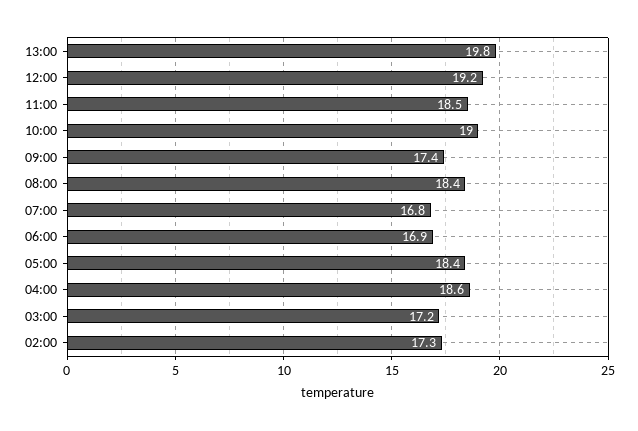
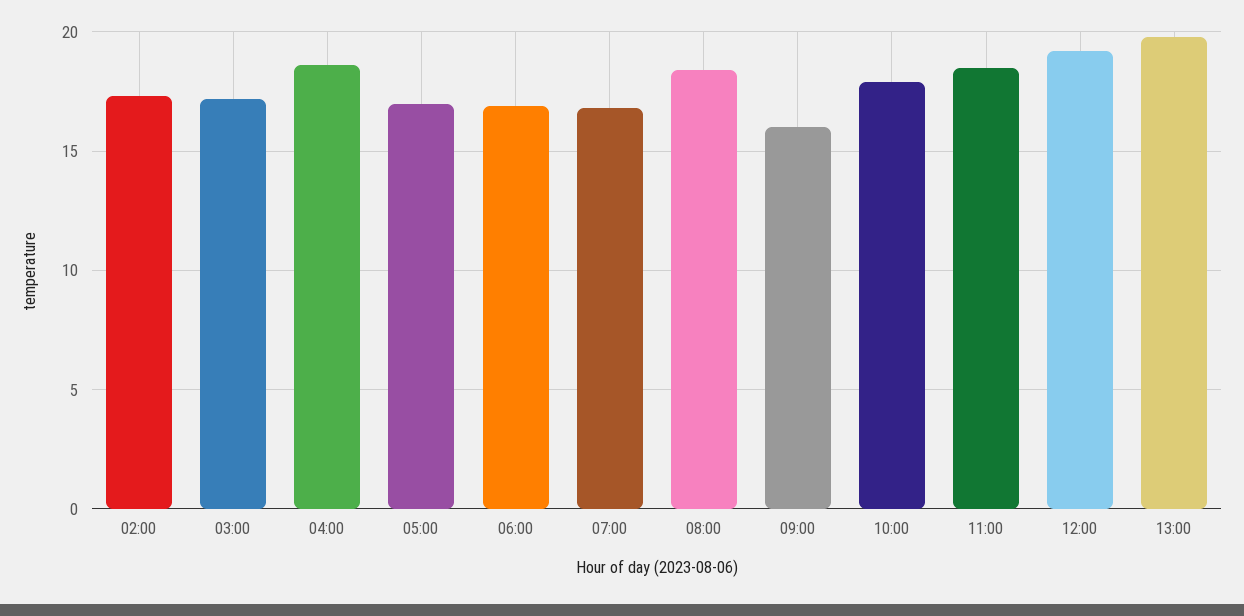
  {
    "13:00": 19.8,
    "12:00": 19.2,
    "11:00": 18.5,
-   "10:00": 19,
+   "10:00": 18,
-   "09:00": 17.4,
+   "09:00": 16,
    "08:00": 18.4,
    "07:00": 16.8,
    "06:00": 16.9,
-   "05:00": 18.4,
+   "05:00": 17,
    "04:00": 18.6,
    "03:00": 17.2,
    "02:00": 17.3
  }

